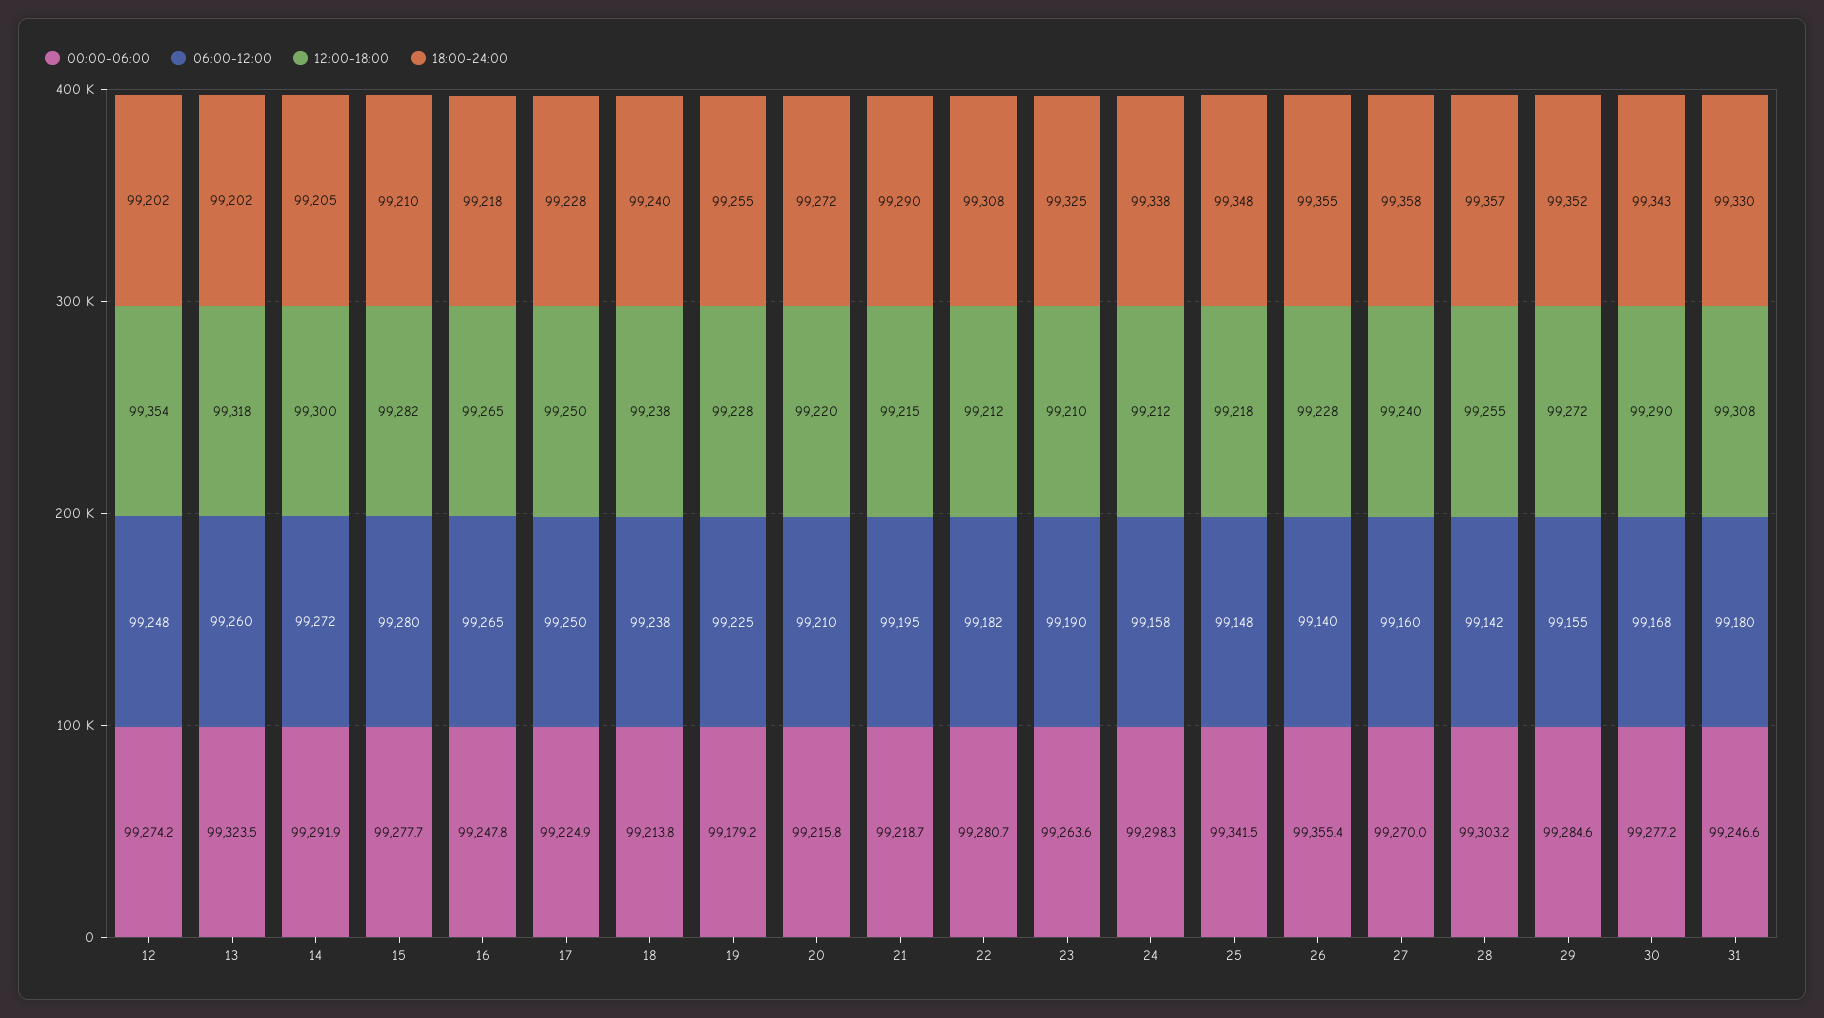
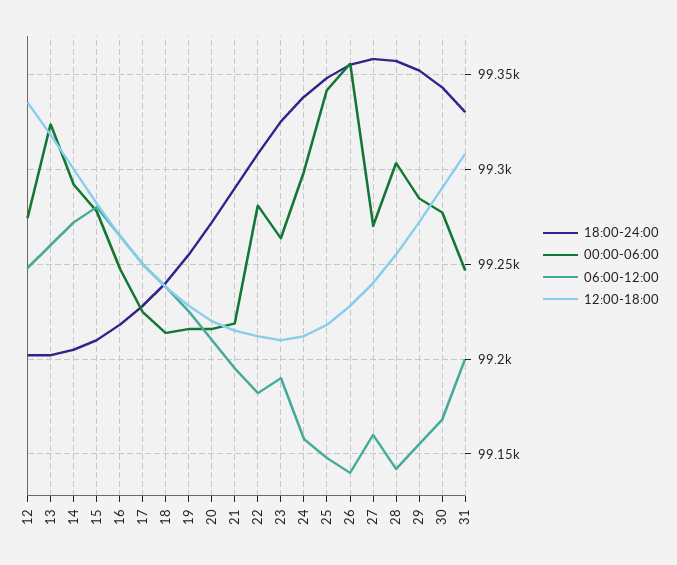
  {
    "00:00-06:00": {
      "12": 99274.2,
      "13": 99323.5,
      "14": 99291.9,
      "15": 99277.7,
      "16": 99247.8,
      "17": 99224.9,
      "18": 99213.8,
-     "19": 99179.2,
+     "19": 99215,
      "20": 99215.8,
      "21": 99218.7,
      "22": 99280.7,
      "23": 99263.6,
      "24": 99298.3,
      "25": 99341.5,
      "26": 99355.4,
      "27": 99270,
      "28": 99303.2,
      "29": 99284.6,
      "30": 99277.2,
      "31": 99246.6
    },
    "06:00-12:00": {
      "12": 99248,
      "13": 99260,
      "14": 99272,
      "15": 99280,
      "16": 99265,
      "17": 99250,
      "18": 99238,
      "19": 99225,
      "20": 99210,
      "21": 99195,
      "22": 99182,
      "23": 99190,
      "24": 99158,
      "25": 99148,
      "26": 99140,
      "27": 99160,
      "28": 99142,
      "29": 99155,
      "30": 99168,
-     "31": 99180
+     "31": 99200
    },
    "12:00-18:00": {
-     "12": 99354,
+     "12": 99335,
      "13": 99318,
      "14": 99300,
      "15": 99282,
      "16": 99265,
      "17": 99250,
      "18": 99238,
      "19": 99228,
      "20": 99220,
      "21": 99215,
      "22": 99212,
      "23": 99210,
      "24": 99212,
      "25": 99218,
      "26": 99228,
      "27": 99240,
      "28": 99255,
      "29": 99272,
      "30": 99290,
      "31": 99308
    },
    "18:00-24:00": {
      "12": 99202,
      "13": 99202,
      "14": 99205,
      "15": 99210,
      "16": 99218,
      "17": 99228,
      "18": 99240,
      "19": 99255,
      "20": 99272,
      "21": 99290,
      "22": 99308,
      "23": 99325,
      "24": 99338,
      "25": 99348,
      "26": 99355,
      "27": 99358,
      "28": 99357,
      "29": 99352,
      "30": 99343,
      "31": 99330
    }
  }

